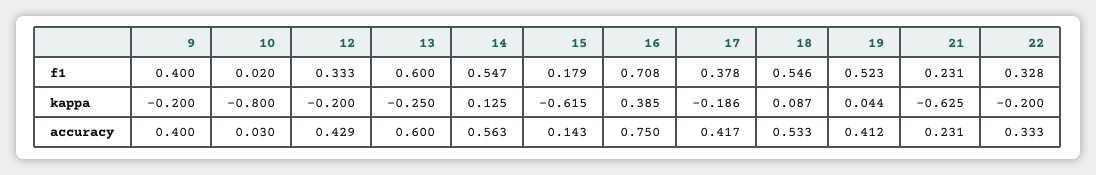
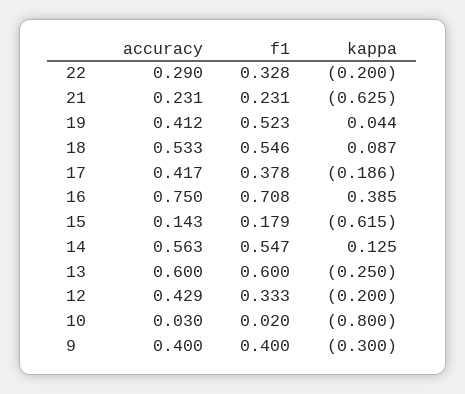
  {
    "9": {
      "f1": 0.4,
-     "kappa": -0.2,
+     "kappa": -0.3,
      "accuracy": 0.4
    },
    "10": {
      "f1": 0.02,
      "kappa": -0.8,
      "accuracy": 0.03
    },
    "12": {
      "f1": 0.333,
      "kappa": -0.2,
      "accuracy": 0.429
    },
    "13": {
      "f1": 0.6,
      "kappa": -0.25,
      "accuracy": 0.6
    },
    "14": {
      "f1": 0.547,
      "kappa": 0.125,
      "accuracy": 0.563
    },
    "15": {
      "f1": 0.179,
      "kappa": -0.615,
      "accuracy": 0.143
    },
    "16": {
      "f1": 0.708,
      "kappa": 0.385,
      "accuracy": 0.75
    },
    "17": {
      "f1": 0.378,
      "kappa": -0.186,
      "accuracy": 0.417
    },
    "18": {
      "f1": 0.546,
      "kappa": 0.087,
      "accuracy": 0.533
    },
    "19": {
      "f1": 0.523,
      "kappa": 0.044,
      "accuracy": 0.412
    },
    "21": {
      "f1": 0.231,
      "kappa": -0.625,
      "accuracy": 0.231
    },
    "22": {
      "f1": 0.328,
      "kappa": -0.2,
-     "accuracy": 0.333
+     "accuracy": 0.29
    }
  }

